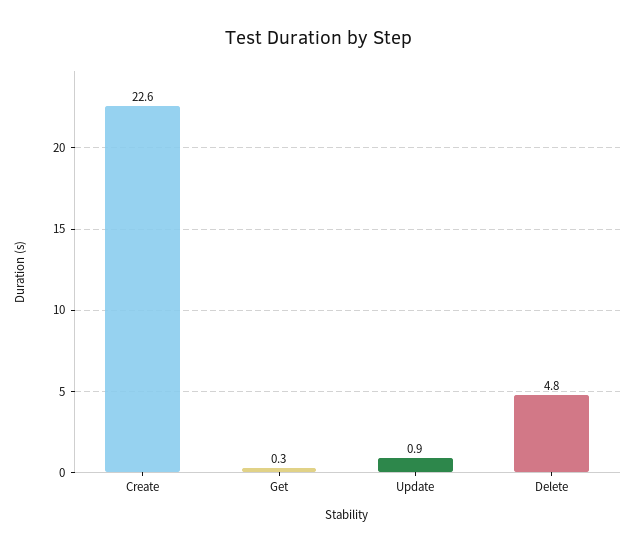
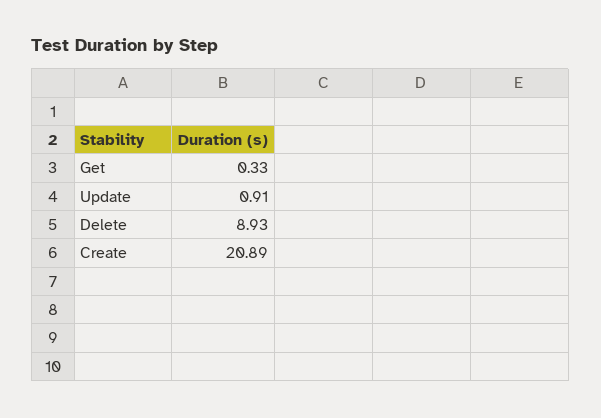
  {
-   "Create": 22.6,
+   "Create": 20.89,
    "Get": 0.33,
    "Update": 0.91,
-   "Delete": 4.8
+   "Delete": 8.93
  }

